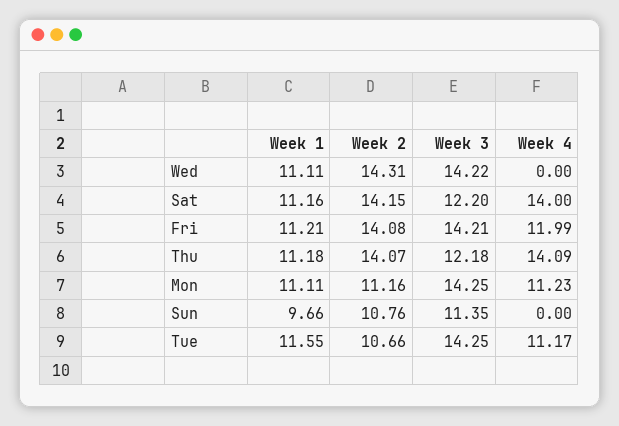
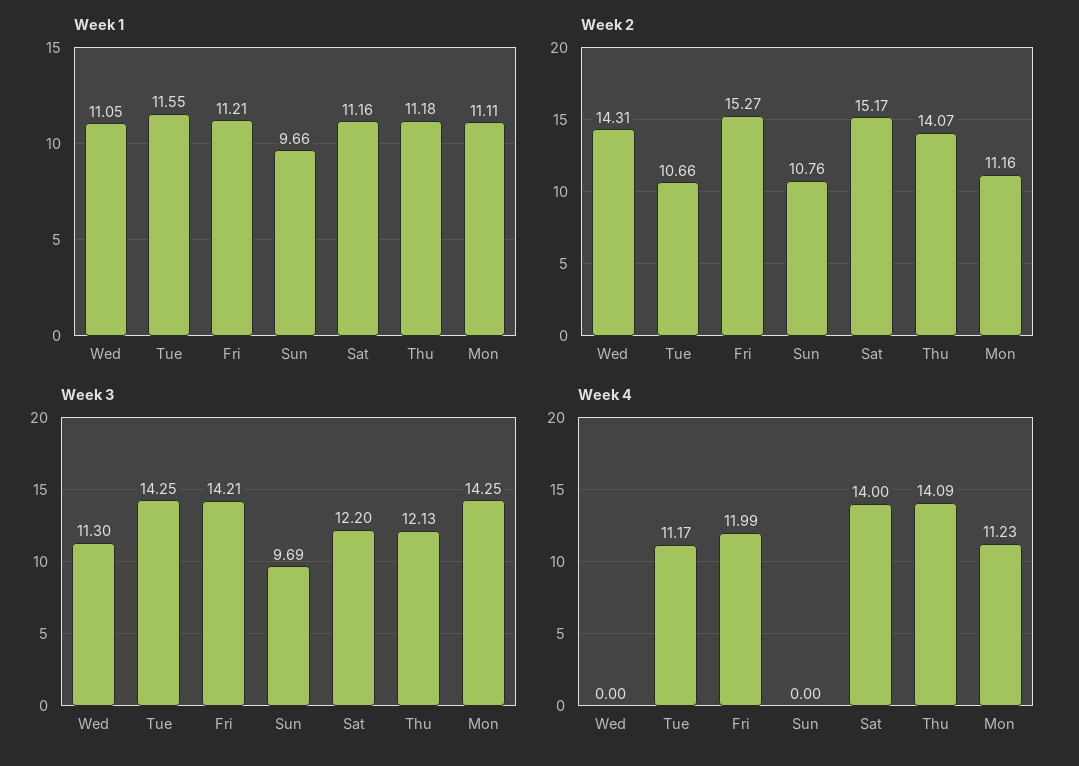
  {
    "Week 1": {
-     "Wed": 11.11,
+     "Wed": 11.05,
      "Sat": 11.16,
      "Fri": 11.21,
      "Thu": 11.18,
      "Mon": 11.11,
      "Sun": 9.66,
      "Tue": 11.55
    },
    "Week 2": {
      "Wed": 14.31,
-     "Sat": 14.15,
+     "Sat": 15.17,
-     "Fri": 14.08,
+     "Fri": 15.27,
      "Thu": 14.07,
      "Mon": 11.16,
      "Sun": 10.76,
      "Tue": 10.66
    },
    "Week 3": {
-     "Wed": 14.22,
+     "Wed": 11.3,
      "Sat": 12.2,
      "Fri": 14.21,
-     "Thu": 12.18,
+     "Thu": 12.13,
      "Mon": 14.25,
-     "Sun": 11.35,
+     "Sun": 9.69,
      "Tue": 14.25
    },
    "Week 4": {
      "Wed": 0,
      "Sat": 14,
      "Fri": 11.99,
      "Thu": 14.09,
      "Mon": 11.23,
      "Sun": 0,
      "Tue": 11.17
    }
  }

